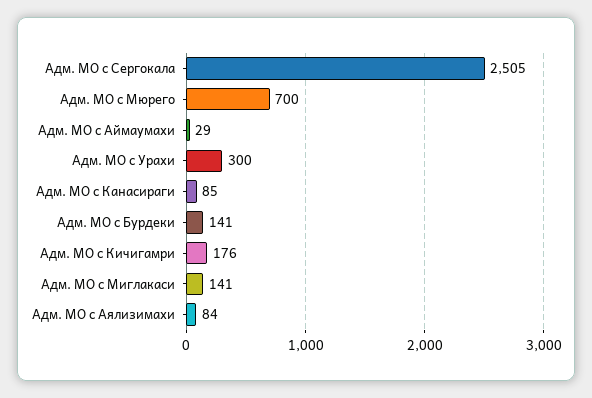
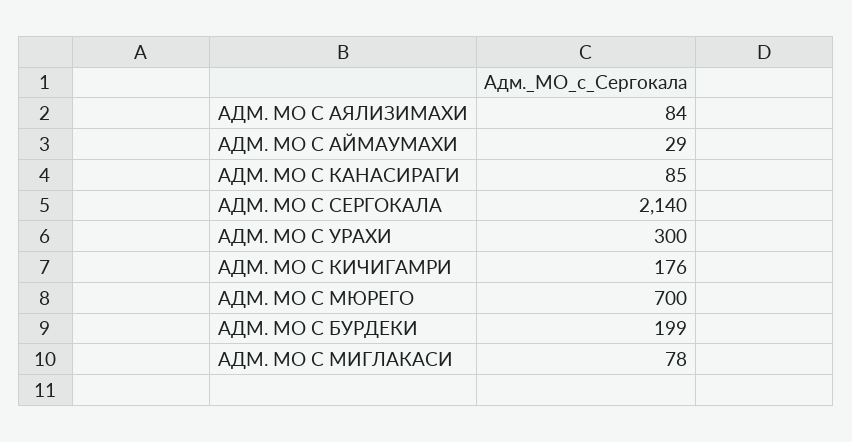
  {
-   "Адм. МО с Сергокала": 2505,
+   "Адм. МО с Сергокала": 2140,
    "Адм. МО с Мюрего": 700,
    "Адм. МО с Аймаумахи": 29,
    "Адм. МО с Урахи": 300,
    "Адм. МО с Канасираги": 85,
-   "Адм. МО с Бурдеки": 141,
+   "Адм. МО с Бурдеки": 199,
    "Адм. МО с Кичигамри": 176,
-   "Адм. МО с Миглакаси": 141,
+   "Адм. МО с Миглакаси": 78,
    "Адм. МО с Аялизимахи": 84
  }

